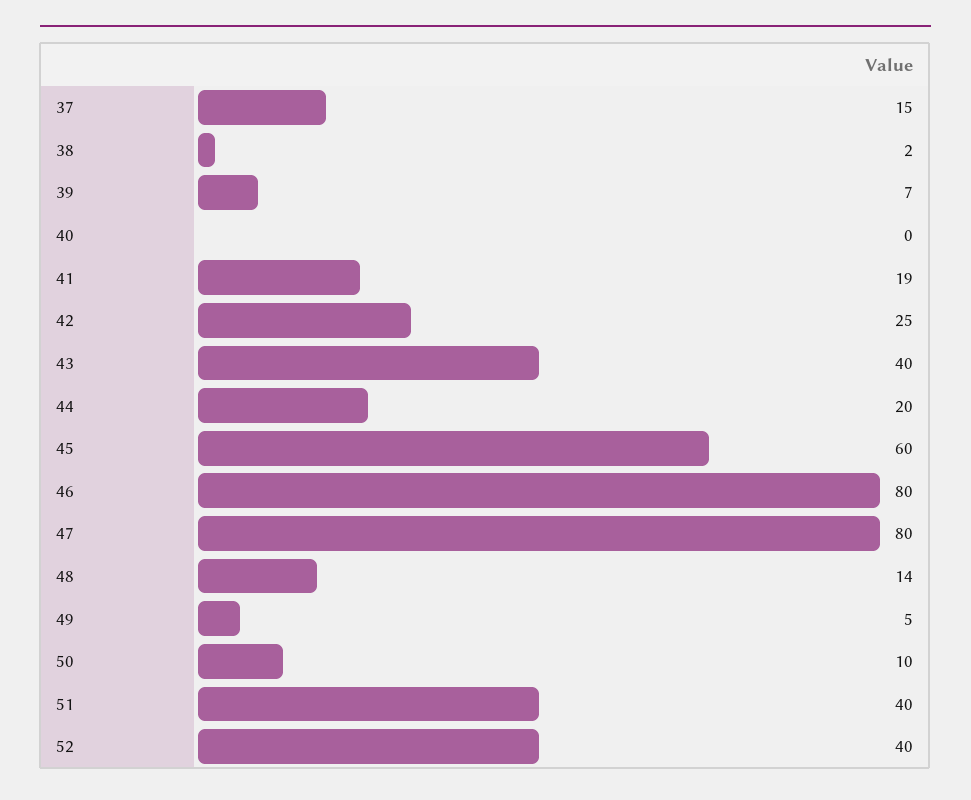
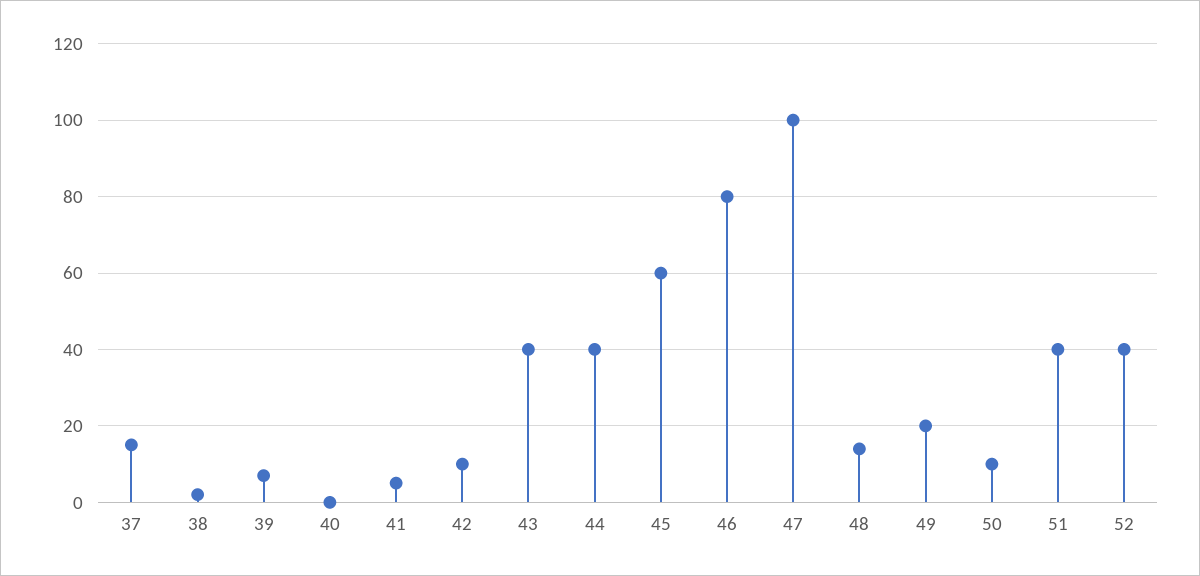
  {
    "37": 15,
    "38": 2,
    "39": 7,
    "40": 0,
-   "41": 19,
+   "41": 5,
-   "42": 25,
+   "42": 10,
    "43": 40,
-   "44": 20,
+   "44": 40,
    "45": 60,
    "46": 80,
-   "47": 80,
+   "47": 100,
    "48": 14,
-   "49": 5,
+   "49": 20,
    "50": 10,
    "51": 40,
    "52": 40
  }

